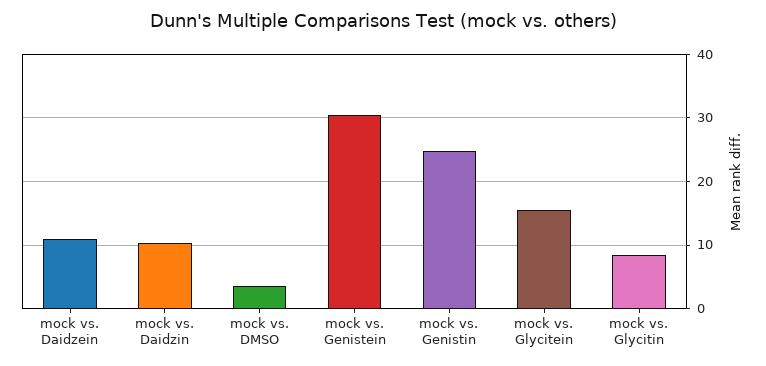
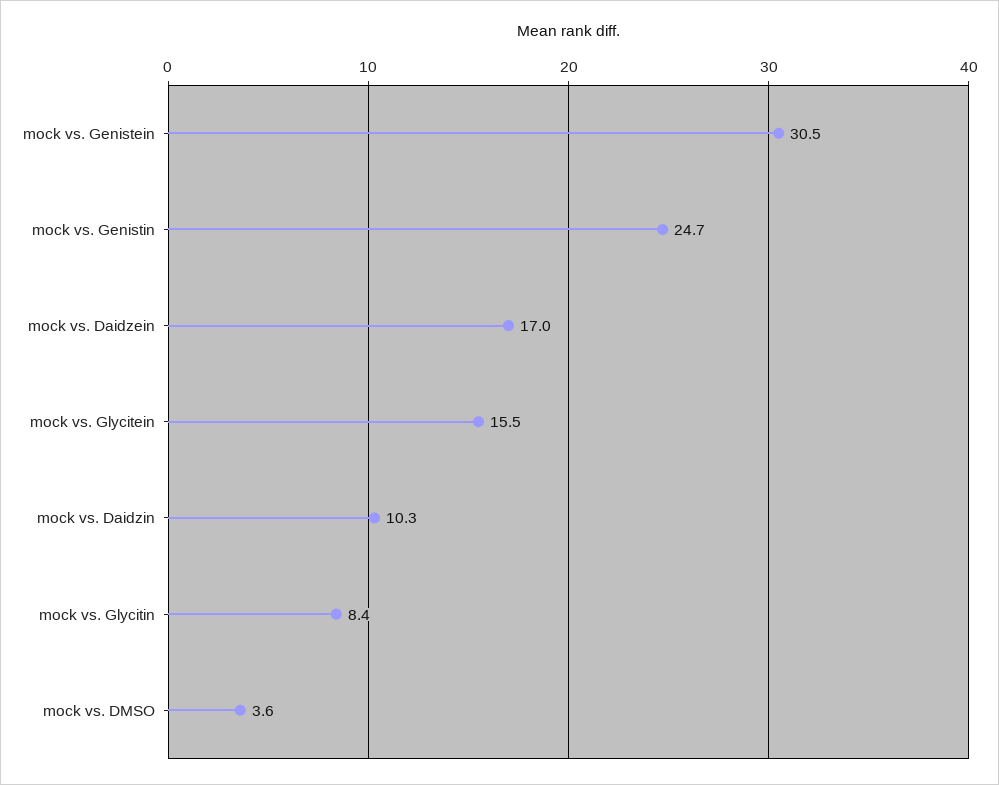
  {
-   "mock vs. Daidzein": 11,
+   "mock vs. Daidzein": 17,
    "mock vs. Daidzin": 10.3,
    "mock vs. DMSO": 3.6,
    "mock vs. Genistein": 30.5,
    "mock vs. Genistin": 24.7,
    "mock vs. Glycitein": 15.5,
    "mock vs. Glycitin": 8.4
  }

